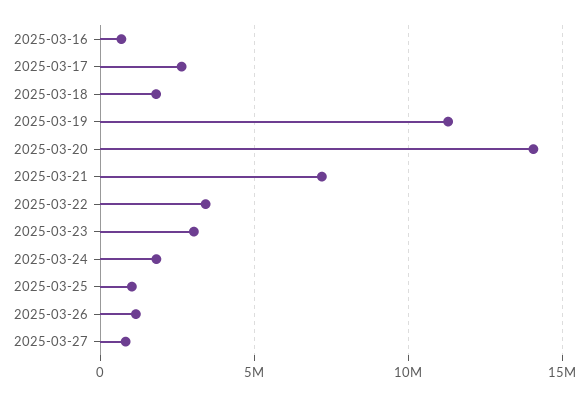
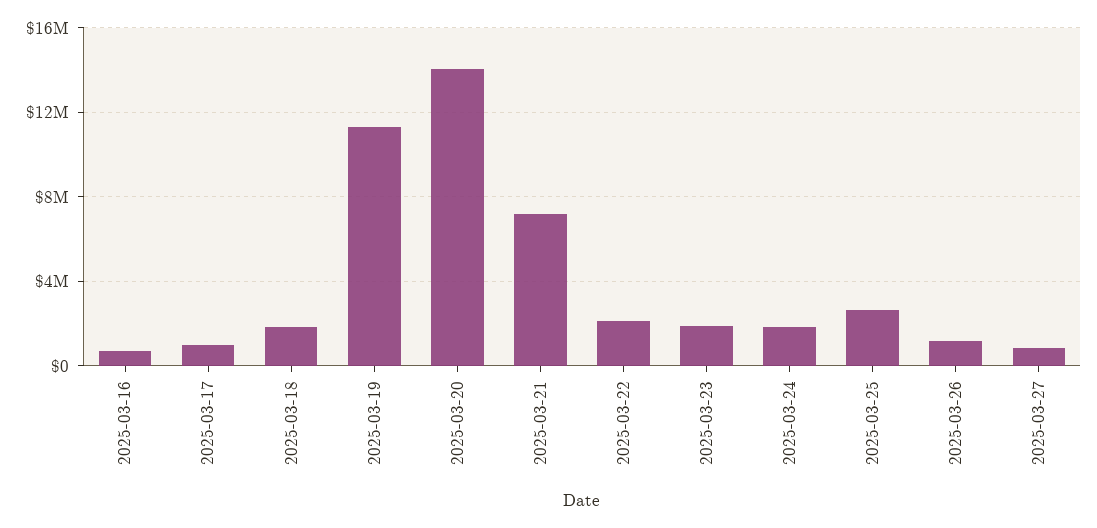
  {
    "2025-03-16": 500000,
-   "2025-03-17": 2500000,
+   "2025-03-17": 1000000,
    "2025-03-18": 2000000,
    "2025-03-19": 11500000,
    "2025-03-20": 14000000,
    "2025-03-21": 7000000,
-   "2025-03-22": 3500000,
+   "2025-03-22": 2000000,
-   "2025-03-23": 3000000,
+   "2025-03-23": 2000000,
    "2025-03-24": 2000000,
-   "2025-03-25": 1000000,
+   "2025-03-25": 2500000,
    "2025-03-26": 1000000,
    "2025-03-27": 1000000
  }

